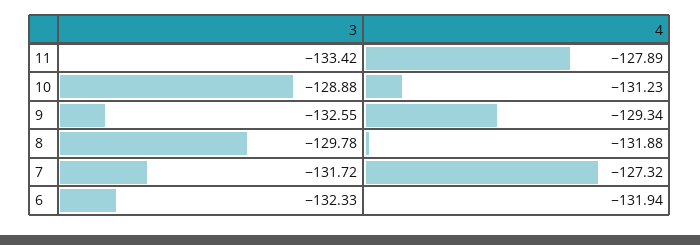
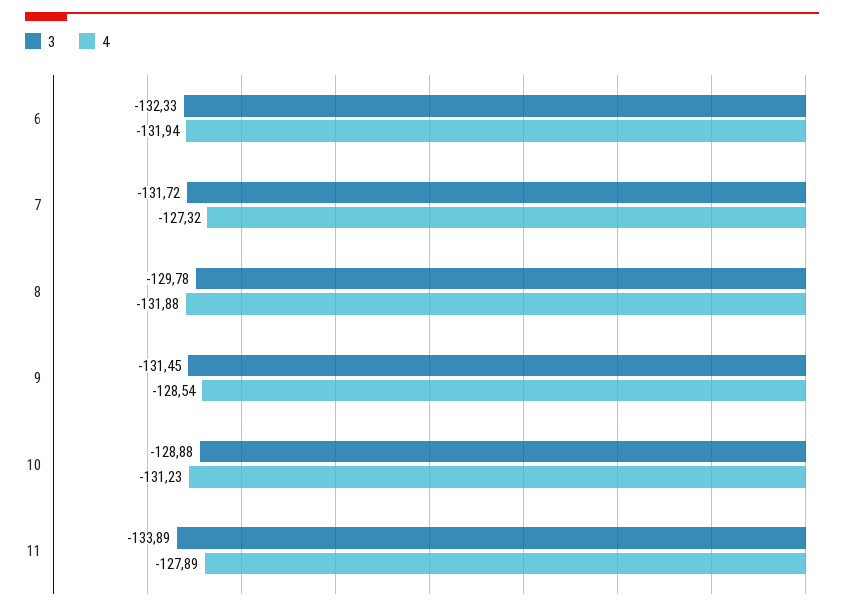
  {
    "3": {
-     "11": -133.42,
+     "11": -133.89,
      "10": -128.88,
-     "9": -132.55,
+     "9": -131.45,
      "8": -129.78,
      "7": -131.72,
      "6": -132.33
    },
    "4": {
      "11": -127.89,
      "10": -131.23,
-     "9": -129.34,
+     "9": -128.54,
      "8": -131.88,
      "7": -127.32,
      "6": -131.94
    }
  }

